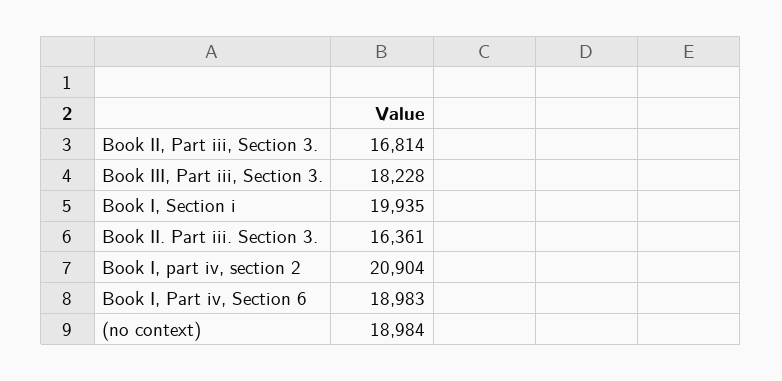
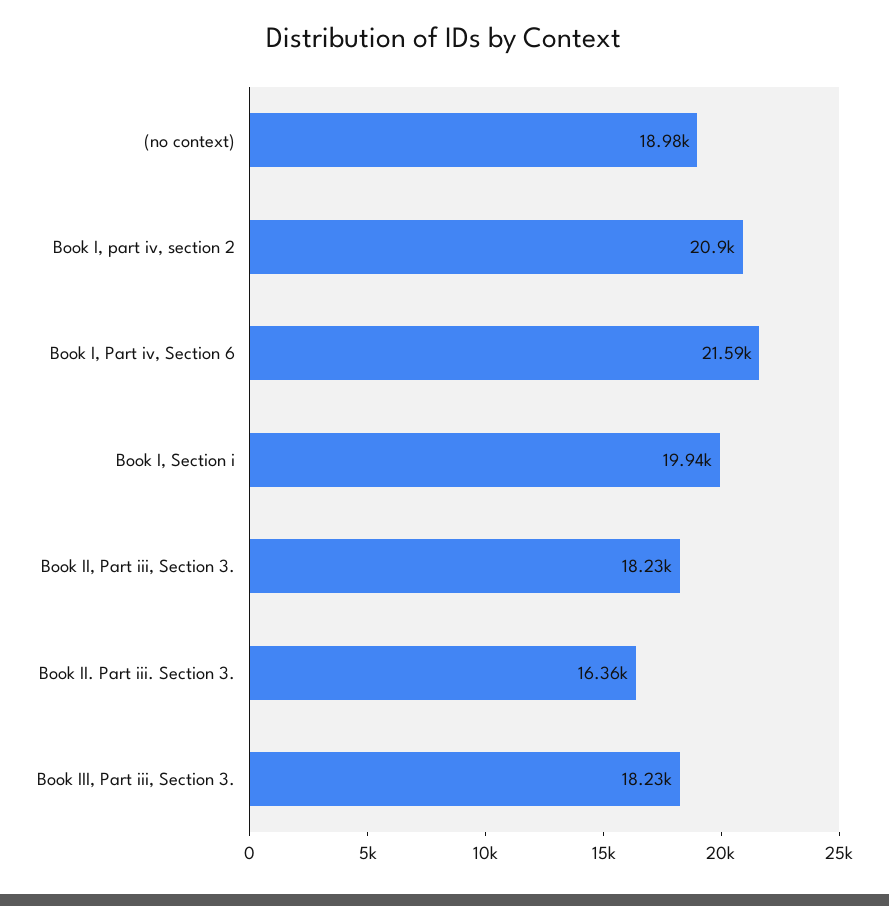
  {
-   "Book II, Part iii, Section 3.": 16814,
+   "Book II, Part iii, Section 3.": 18230,
    "Book III, Part iii, Section 3.": 18228,
    "Book I, Section i": 19935,
    "Book II. Part iii. Section 3.": 16361,
    "Book I, part iv, section 2": 20904,
-   "Book I, Part iv, Section 6": 18983,
+   "Book I, Part iv, Section 6": 21590,
    "(no context)": 18984
  }

